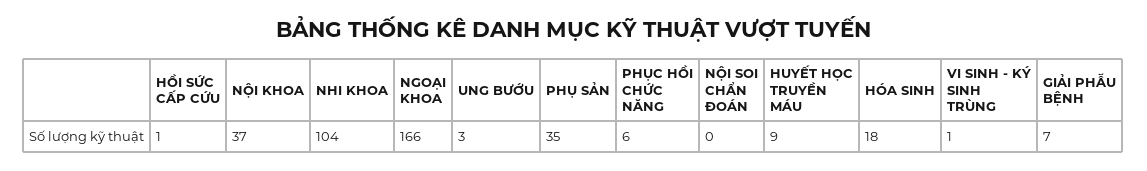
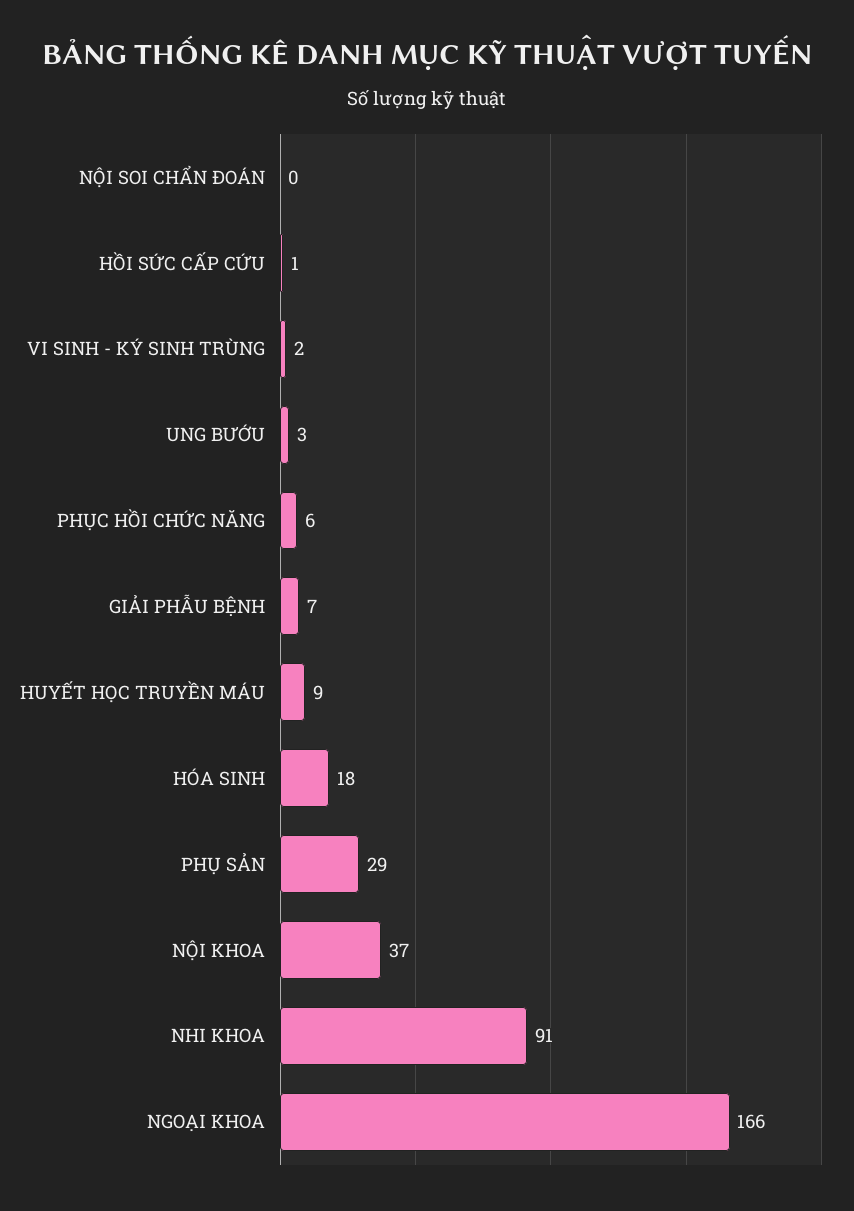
  {
    "HỒI SỨC CẤP CỨU": 1,
    "NỘI KHOA": 37,
-   "NHI KHOA": 104,
+   "NHI KHOA": 91,
    "NGOẠI KHOA": 166,
    "UNG BƯỚU": 3,
-   "PHỤ SẢN": 35,
+   "PHỤ SẢN": 29,
    "PHỤC HỒI CHỨC NĂNG": 6,
    "NỘI SOI CHẨN ĐOÁN": 0,
    "HUYẾT HỌC TRUYỀN MÁU": 9,
    "HÓA SINH": 18,
-   "VI SINH - KÝ SINH TRÙNG": 1,
+   "VI SINH - KÝ SINH TRÙNG": 2,
    "GIẢI PHẪU BỆNH": 7
  }

